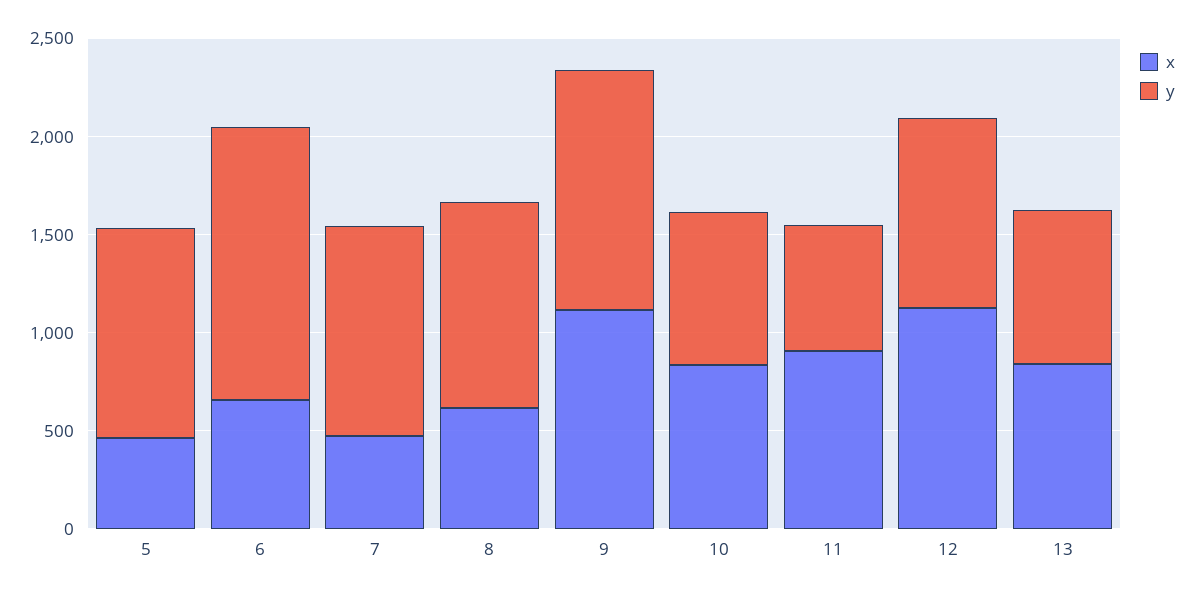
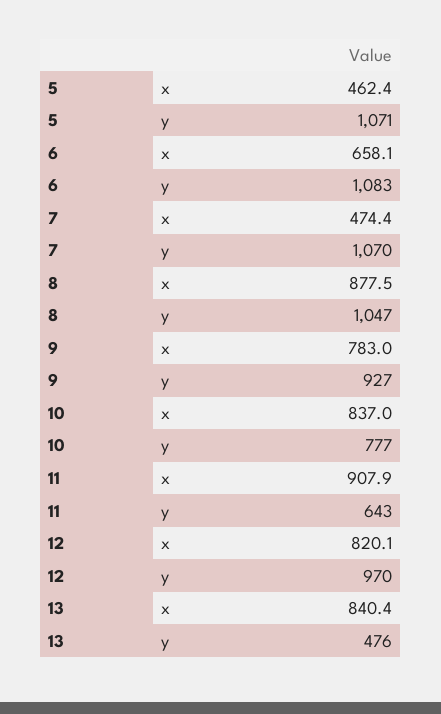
  {
    "x": {
      "5": 462.4,
      "6": 658.1,
      "7": 474.4,
-     "8": 600,
+     "8": 877.5,
-     "9": 1100,
+     "9": 783,
      "10": 837,
      "11": 907.9,
-     "12": 1100,
+     "12": 820.1,
      "13": 840.4
    },
    "y": {
      "5": 1071,
-     "6": 1400,
+     "6": 1083,
      "7": 1070,
      "8": 1047,
-     "9": 1200,
+     "9": 927,
      "10": 777,
      "11": 643,
      "12": 970,
-     "13": 800
+     "13": 476
    }
  }

